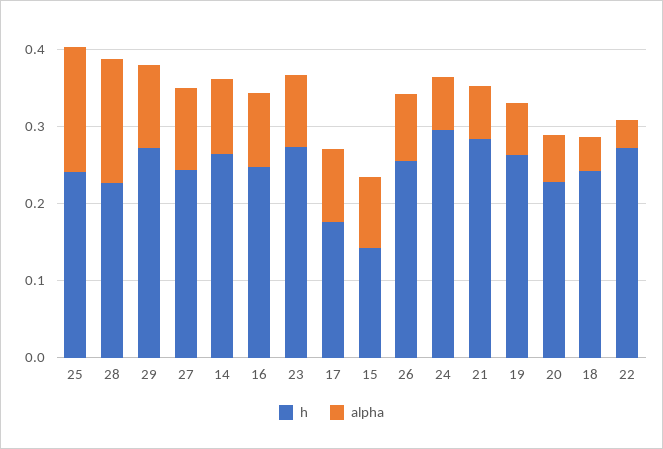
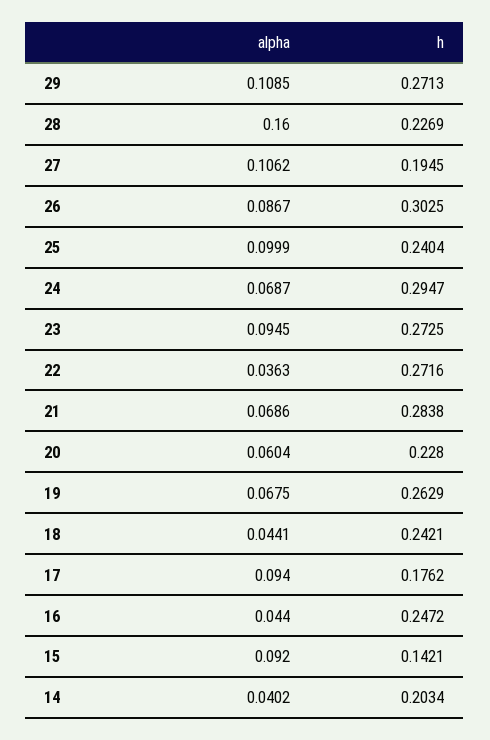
  {
    "h": {
      "25": 0.2404,
      "28": 0.2269,
      "29": 0.2713,
-     "27": 0.24,
+     "27": 0.1945,
-     "14": 0.26,
+     "14": 0.2034,
      "16": 0.2472,
      "23": 0.2725,
      "17": 0.1762,
      "15": 0.1421,
-     "26": 0.26,
+     "26": 0.3025,
      "24": 0.2947,
      "21": 0.2838,
      "19": 0.2629,
      "20": 0.228,
      "18": 0.2421,
      "22": 0.2716
    },
    "alpha": {
-     "25": 0.16,
+     "25": 0.0999,
      "28": 0.16,
      "29": 0.1085,
      "27": 0.1062,
-     "14": 0.1,
+     "14": 0.0402,
-     "16": 0.1,
+     "16": 0.044,
      "23": 0.0945,
      "17": 0.094,
      "15": 0.092,
      "26": 0.0867,
      "24": 0.0687,
      "21": 0.0686,
      "19": 0.0675,
      "20": 0.0604,
      "18": 0.0441,
      "22": 0.0363
    }
  }

